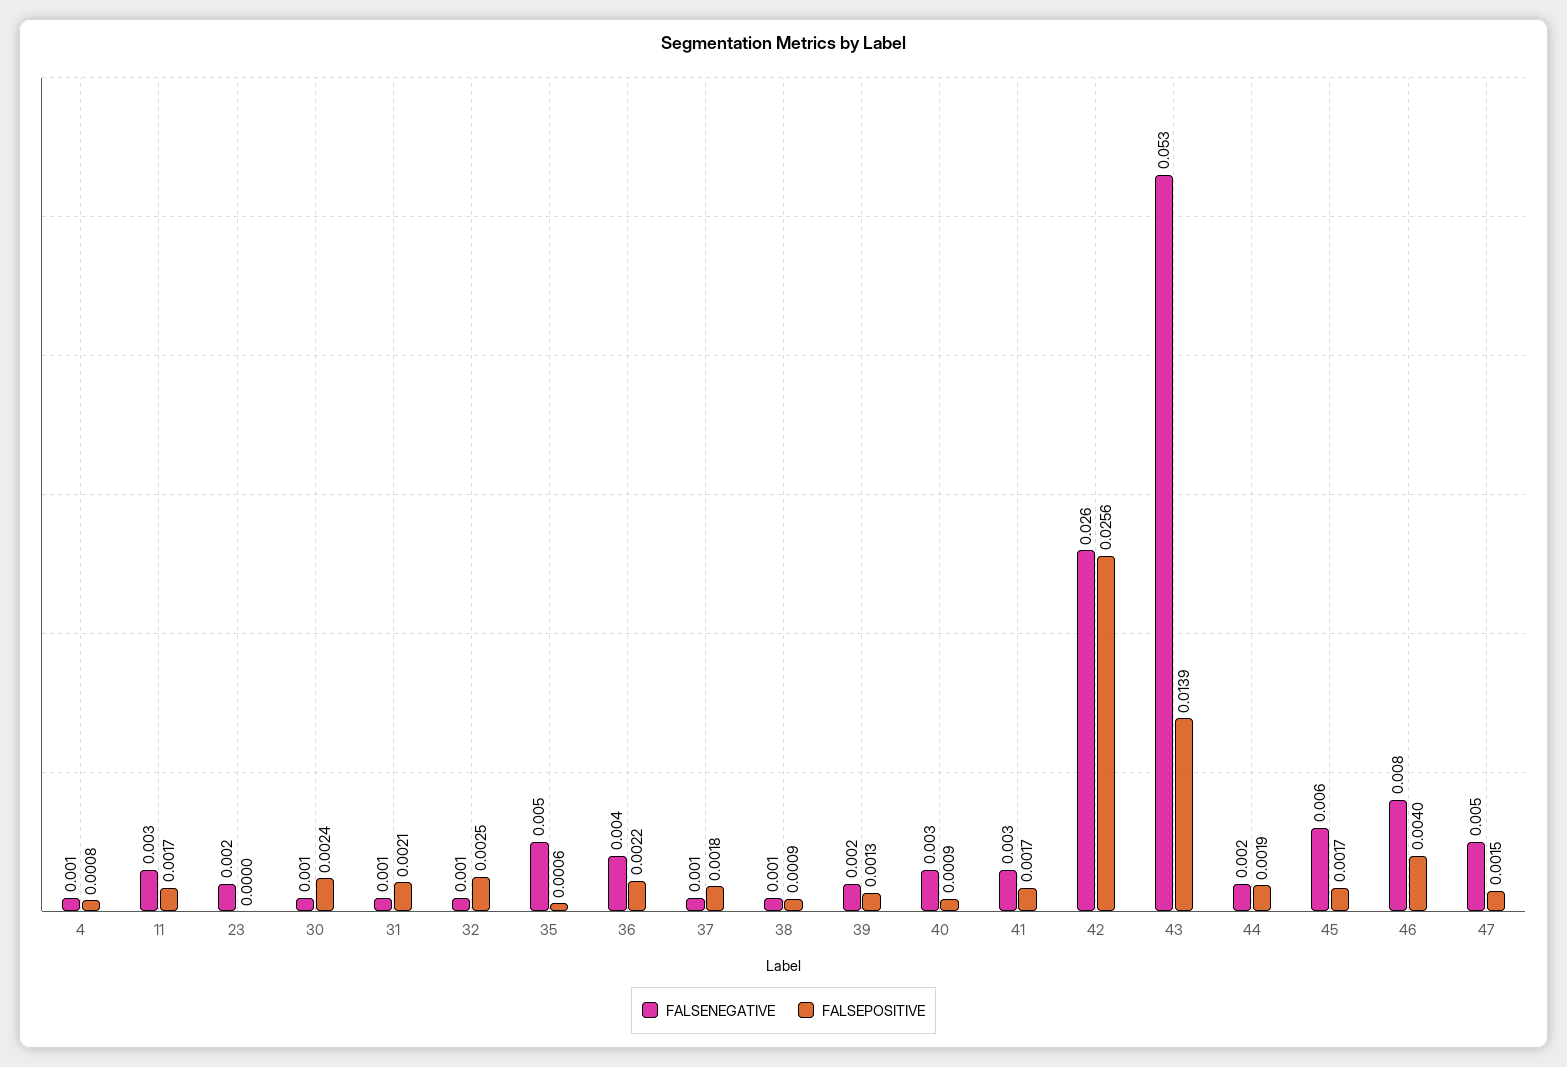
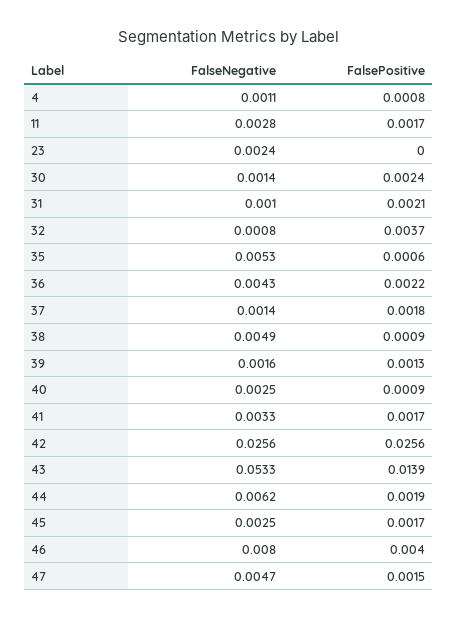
  {
    "FALSENEGATIVE": {
      "4": 0.0011,
      "11": 0.0028,
      "23": 0.0024,
      "30": 0.0014,
      "31": 0.001,
      "32": 0.0008,
      "35": 0.0053,
      "36": 0.0043,
      "37": 0.0014,
-     "38": 0.001,
+     "38": 0.0049,
      "39": 0.0016,
      "40": 0.0025,
      "41": 0.0033,
      "42": 0.0256,
      "43": 0.0533,
-     "44": 0.002,
+     "44": 0.0062,
-     "45": 0.006,
+     "45": 0.0025,
      "46": 0.008,
      "47": 0.0047
    },
    "FALSEPOSITIVE": {
      "4": 0.0008,
      "11": 0.0017,
      "23": 0,
      "30": 0.0024,
      "31": 0.0021,
-     "32": 0.0025,
+     "32": 0.0037,
      "35": 0.0006,
      "36": 0.0022,
      "37": 0.0018,
      "38": 0.0009,
      "39": 0.0013,
      "40": 0.0009,
      "41": 0.0017,
      "42": 0.0256,
      "43": 0.0139,
      "44": 0.0019,
      "45": 0.0017,
      "46": 0.004,
      "47": 0.0015
    }
  }

